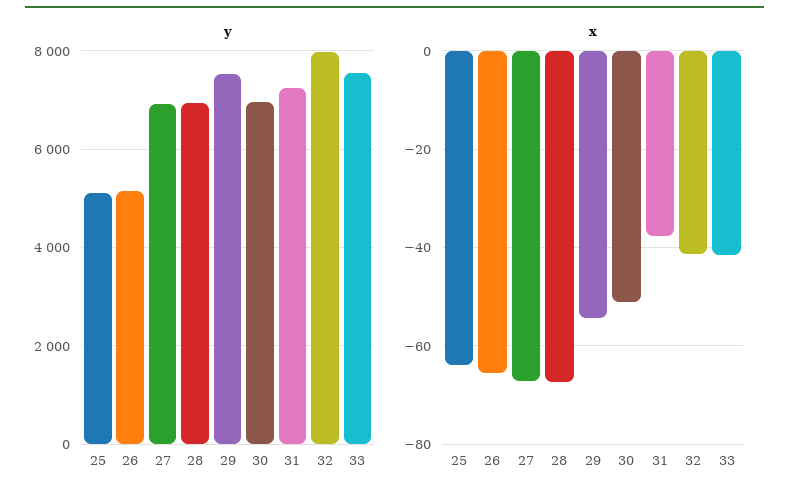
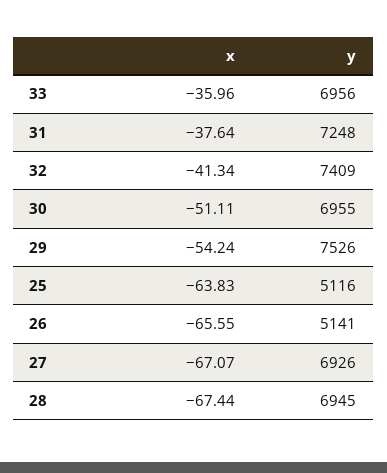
  {
    "y": {
      "25": 5116,
      "26": 5141,
      "27": 6926,
      "28": 6945,
      "29": 7526,
      "30": 6955,
      "31": 7248,
-     "32": 8000,
+     "32": 7409,
-     "33": 7600
+     "33": 6956
    },
    "x": {
      "25": -63.83,
      "26": -65.55,
      "27": -67.07,
      "28": -67.44,
      "29": -54.24,
      "30": -51.11,
      "31": -37.64,
      "32": -41.34,
-     "33": -42
+     "33": -35.96
    }
  }

